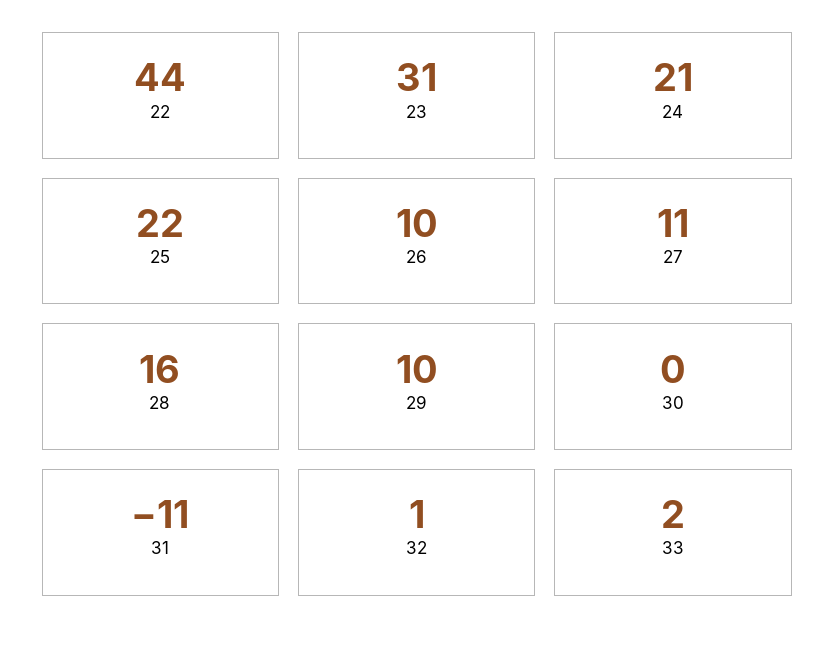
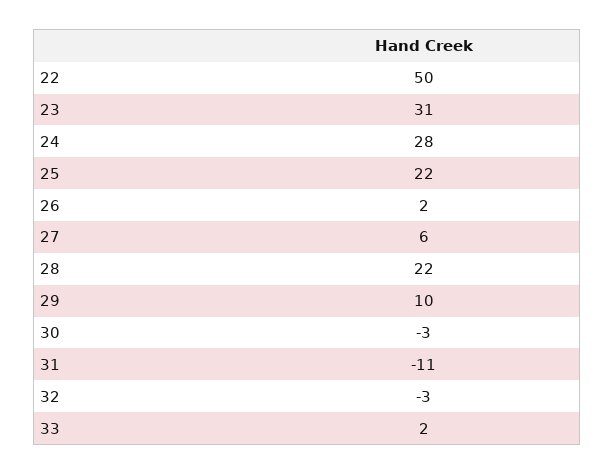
  {
-   "22": 44,
+   "22": 50,
    "23": 31,
-   "24": 21,
+   "24": 28,
    "25": 22,
-   "26": 10,
+   "26": 2,
-   "27": 11,
+   "27": 6,
-   "28": 16,
+   "28": 22,
    "29": 10,
-   "30": 0,
+   "30": -3,
    "31": -11,
-   "32": 1,
+   "32": -3,
    "33": 2
  }

